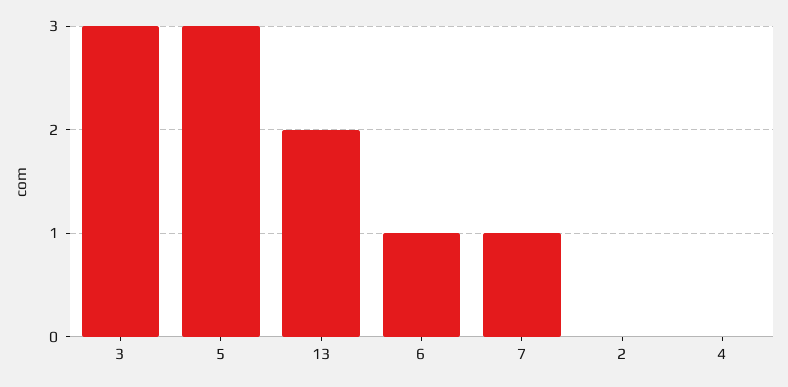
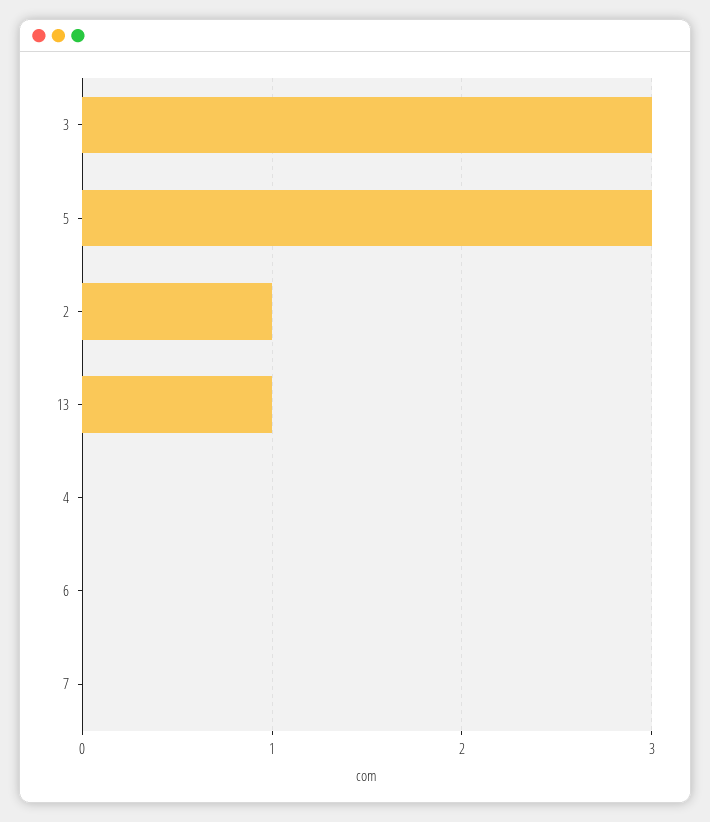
  {
    "3": 3,
    "5": 3,
-   "13": 2,
+   "13": 1,
-   "6": 1,
+   "6": 0,
-   "7": 1,
+   "7": 0,
-   "2": 0,
+   "2": 1,
    "4": 0
  }

